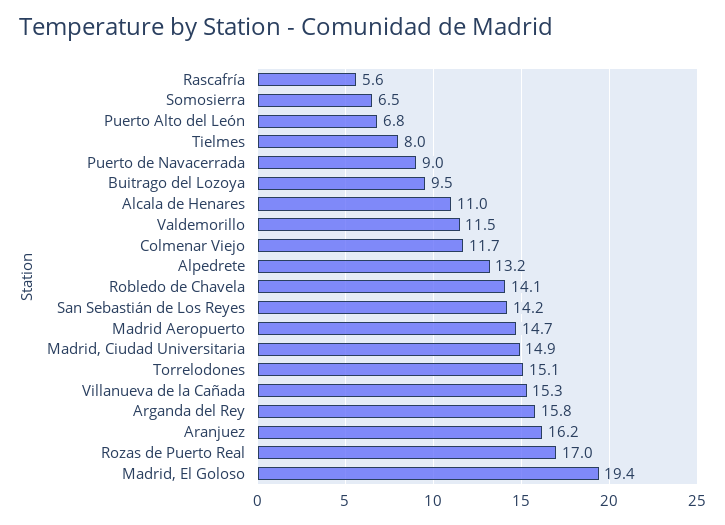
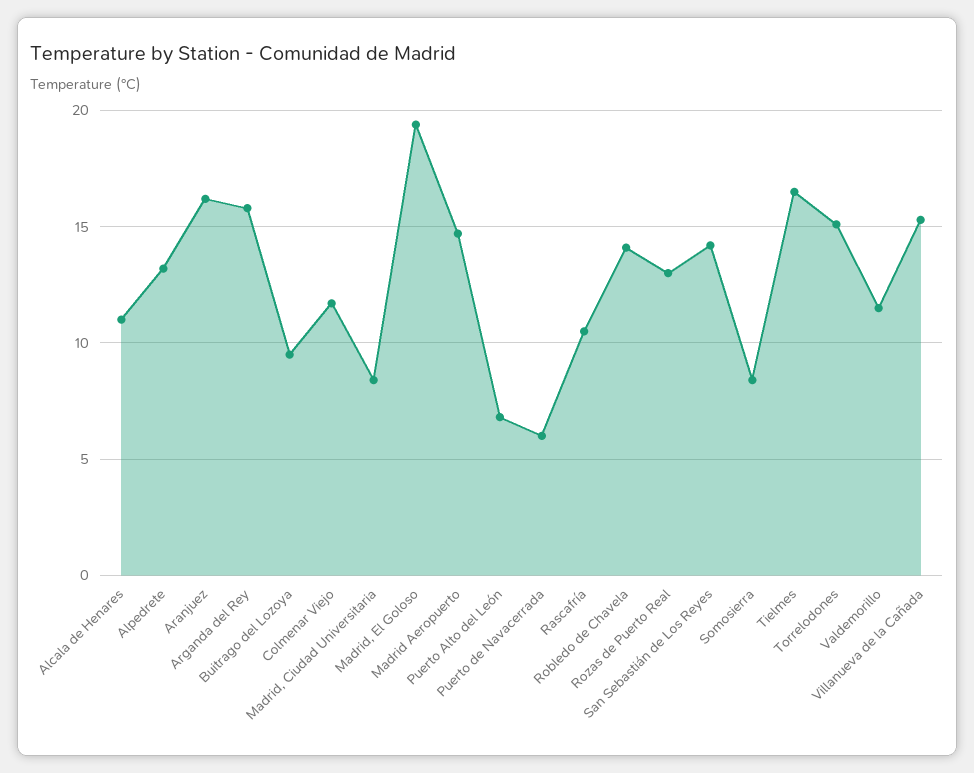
  {
-   "Rascafría": 5.6,
+   "Rascafría": 10.5,
-   "Somosierra": 6.5,
+   "Somosierra": 8.5,
    "Puerto Alto del León": 6.8,
-   "Tielmes": 8,
+   "Tielmes": 16.5,
-   "Puerto de Navacerrada": 9,
+   "Puerto de Navacerrada": 6,
    "Buitrago del Lozoya": 9.5,
    "Alcala de Henares": 11,
    "Valdemorillo": 11.5,
    "Colmenar Viejo": 11.7,
    "Alpedrete": 13.2,
    "Robledo de Chavela": 14.1,
    "San Sebastián de Los Reyes": 14.2,
    "Madrid Aeropuerto": 14.7,
-   "Madrid, Ciudad Universitaria": 14.9,
+   "Madrid, Ciudad Universitaria": 8.5,
    "Torrelodones": 15.1,
    "Villanueva de la Cañada": 15.3,
    "Arganda del Rey": 15.8,
    "Aranjuez": 16.2,
-   "Rozas de Puerto Real": 17,
+   "Rozas de Puerto Real": 13,
    "Madrid, El Goloso": 19.4
  }

